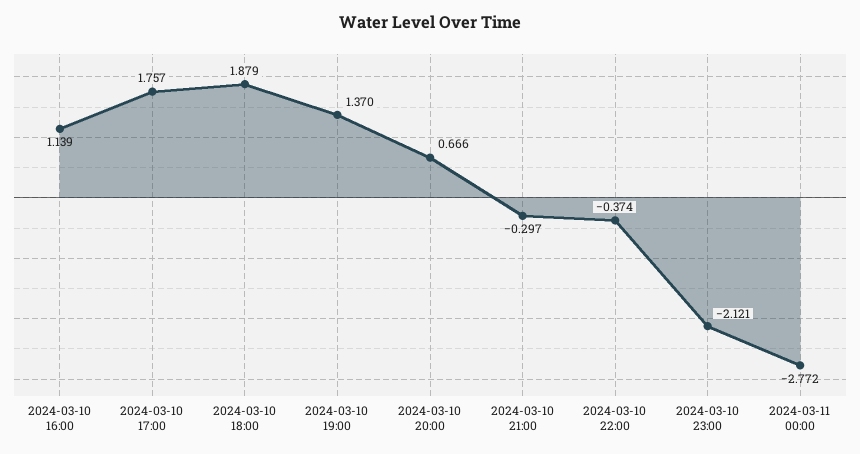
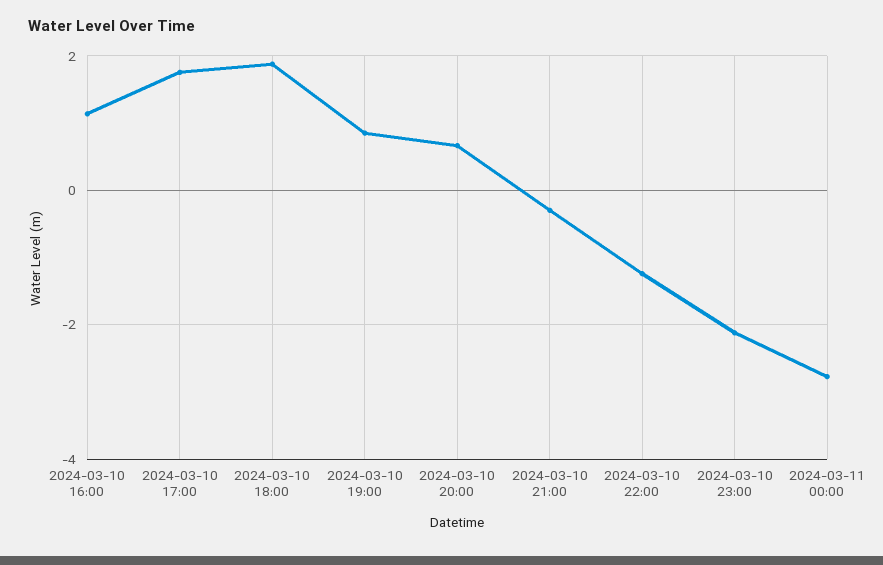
  {
    "2024-03-10 16:00": 1.139,
    "2024-03-10 17:00": 1.757,
    "2024-03-10 18:00": 1.879,
-   "2024-03-10 19:00": 1.37,
+   "2024-03-10 19:00": 0.8,
    "2024-03-10 20:00": 0.666,
    "2024-03-10 21:00": -0.297,
-   "2024-03-10 22:00": -0.374,
+   "2024-03-10 22:00": -1.2,
    "2024-03-10 23:00": -2.121,
    "2024-03-11 00:00": -2.772
  }

